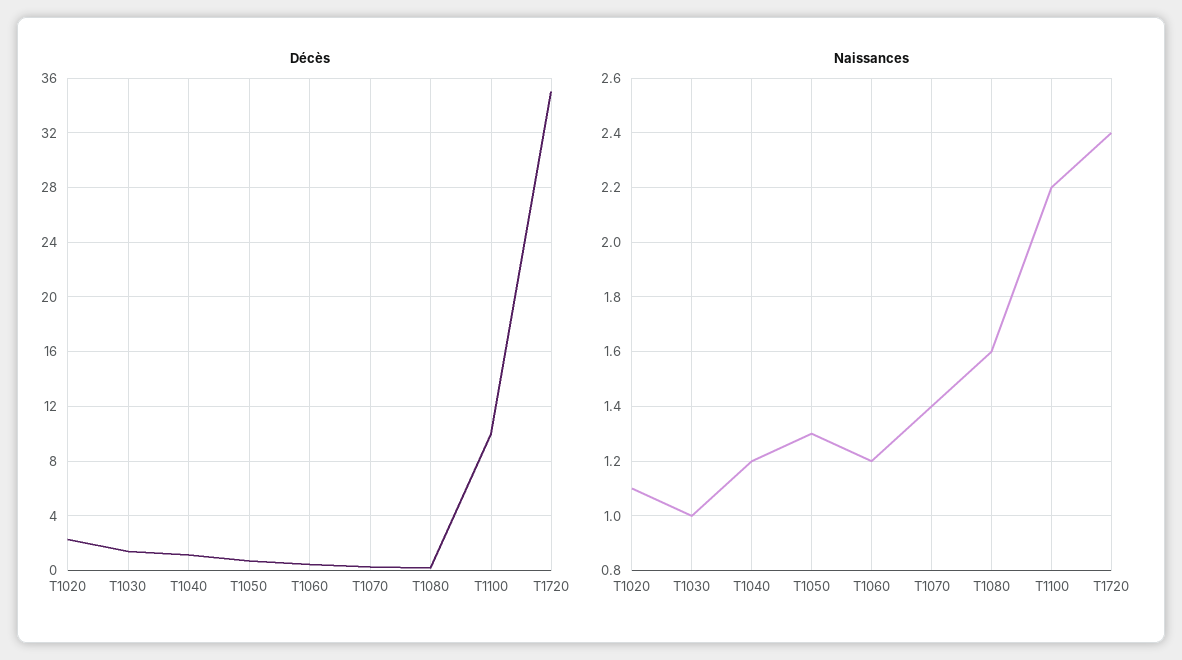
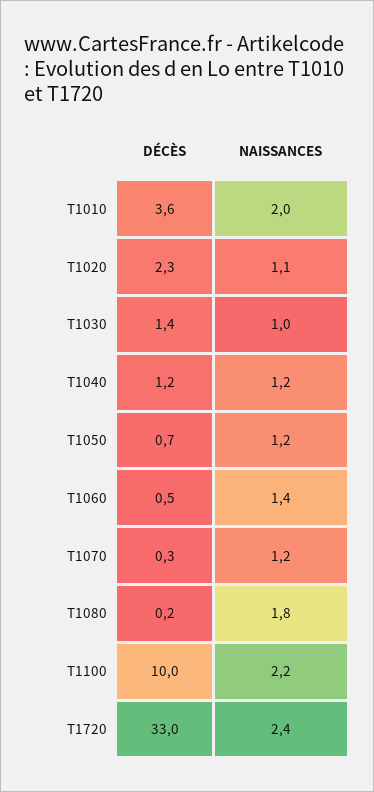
  {
    "Décès": {
      "T1020": 2.3,
      "T1030": 1.4,
      "T1040": 1.2,
      "T1050": 0.7,
      "T1060": 0.5,
      "T1070": 0.3,
      "T1080": 0.2,
      "T1100": 10,
-     "T1720": 35
+     "T1720": 33,
+     "T1010": 3.6
    },
    "Naissances": {
      "T1020": 1.1,
      "T1030": 1,
      "T1040": 1.2,
-     "T1050": 1.3,
+     "T1050": 1.2,
-     "T1060": 1.2,
+     "T1060": 1.4,
-     "T1070": 1.4,
+     "T1070": 1.2,
-     "T1080": 1.6,
+     "T1080": 1.8,
      "T1100": 2.2,
-     "T1720": 2.4
+     "T1720": 2.4,
+     "T1010": 2
    }
  }

